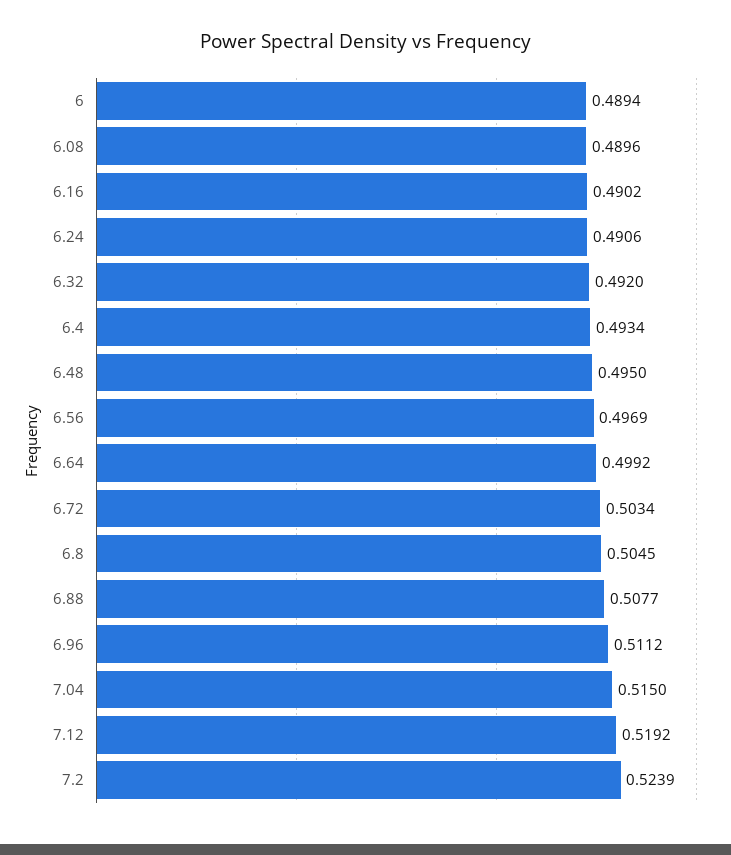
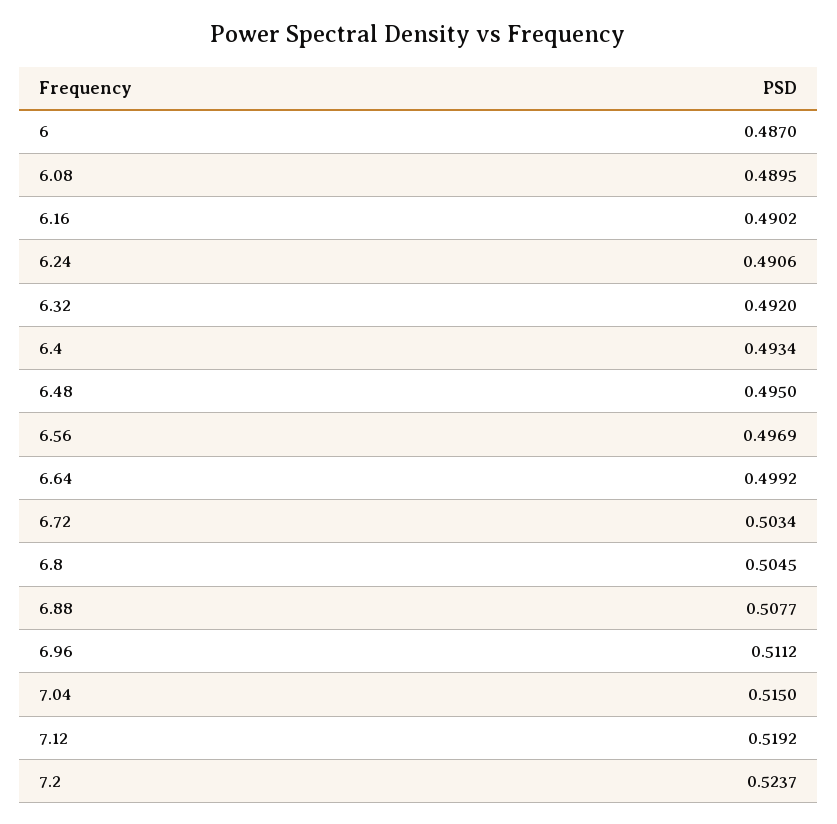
  {
-   "6": 0.4894,
+   "6": 0.487,
-   "6.08": 0.4896,
+   "6.08": 0.4895,
    "6.16": 0.4902,
    "6.24": 0.4906,
    "6.32": 0.492,
    "6.4": 0.4934,
    "6.48": 0.495,
    "6.56": 0.4969,
    "6.64": 0.4992,
    "6.72": 0.5034,
    "6.8": 0.5045,
    "6.88": 0.5077,
    "6.96": 0.5112,
    "7.04": 0.515,
    "7.12": 0.5192,
-   "7.2": 0.5239
+   "7.2": 0.5237
  }

